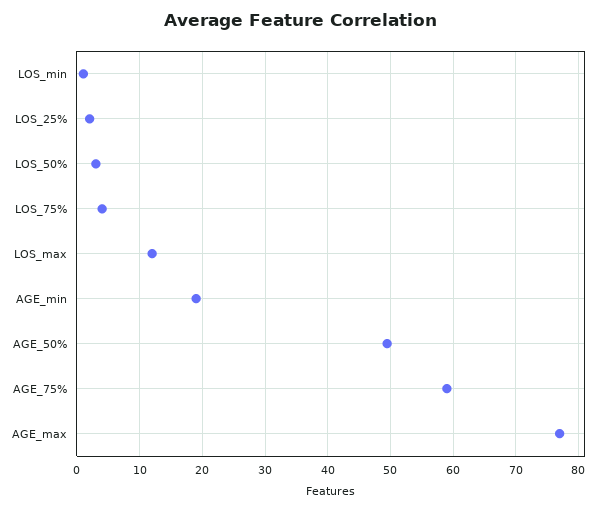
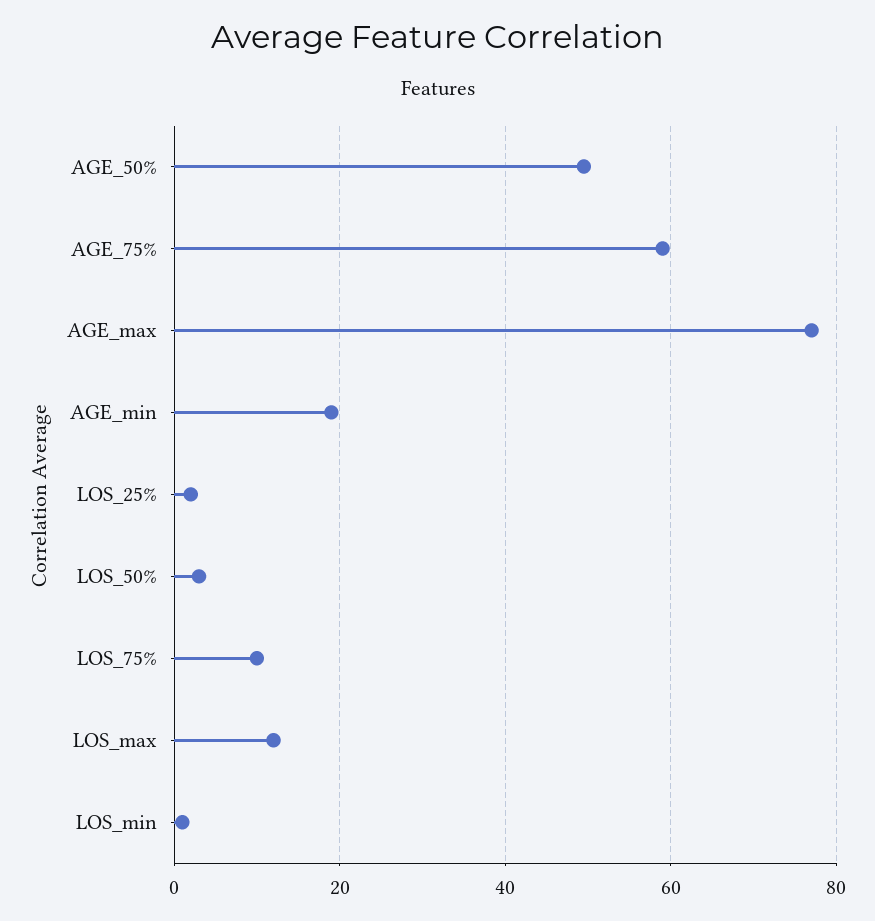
  {
    "LOS_min": 1,
    "LOS_25%": 2,
    "LOS_50%": 3,
-   "LOS_75%": 4,
+   "LOS_75%": 10,
    "LOS_max": 12,
    "AGE_min": 19,
    "AGE_50%": 50,
    "AGE_75%": 59,
    "AGE_max": 77
  }

